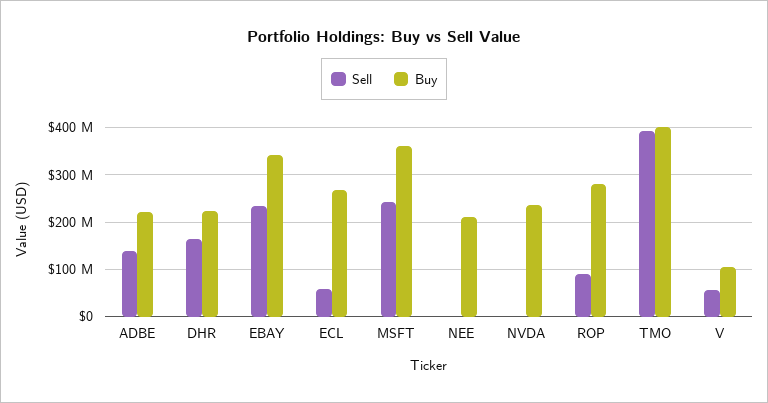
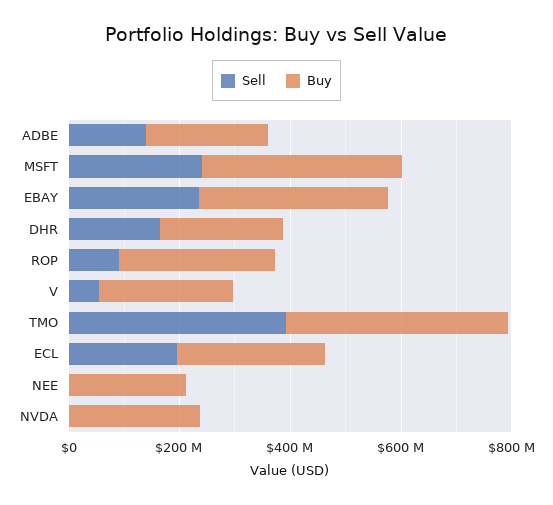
  {
    "Sell": {
      "ADBE": 140000000,
      "DHR": 160000000,
      "EBAY": 240000000,
-     "ECL": 60000000,
+     "ECL": 200000000,
      "MSFT": 240000000,
      "NEE": 0,
      "NVDA": 0,
      "ROP": 100000000,
      "TMO": 400000000,
      "V": 60000000
    },
    "Buy": {
      "ADBE": 220000000,
      "DHR": 220000000,
      "EBAY": 340000000,
      "ECL": 260000000,
      "MSFT": 360000000,
      "NEE": 220000000,
      "NVDA": 240000000,
      "ROP": 280000000,
      "TMO": 400000000,
-     "V": 100000000
+     "V": 250000000
    }
  }

